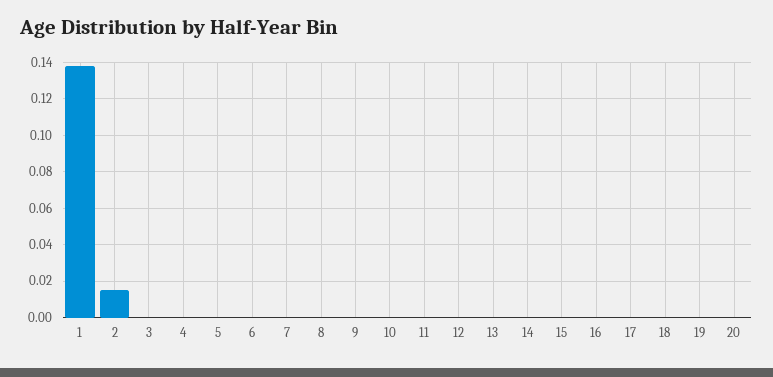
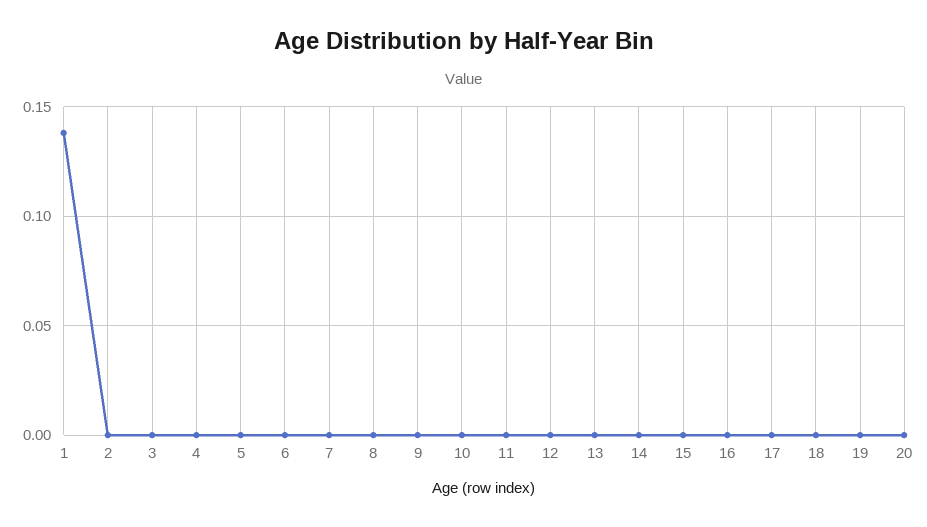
  {
    "1": 0.14,
-   "2": 0.015,
+   "2": 0,
    "3": 0,
    "4": 0,
    "5": 0,
    "6": 0,
    "7": 0,
    "8": 0,
    "9": 0,
    "10": 0,
    "11": 0,
    "12": 0,
    "13": 0,
    "14": 0,
    "15": 0,
    "16": 0,
    "17": 0,
    "18": 0,
    "19": 0,
    "20": 0
  }

